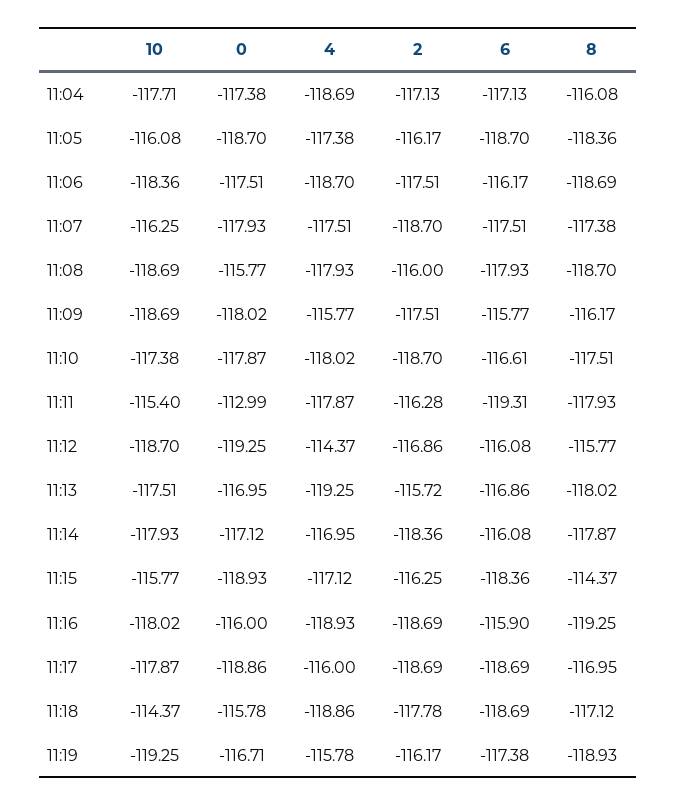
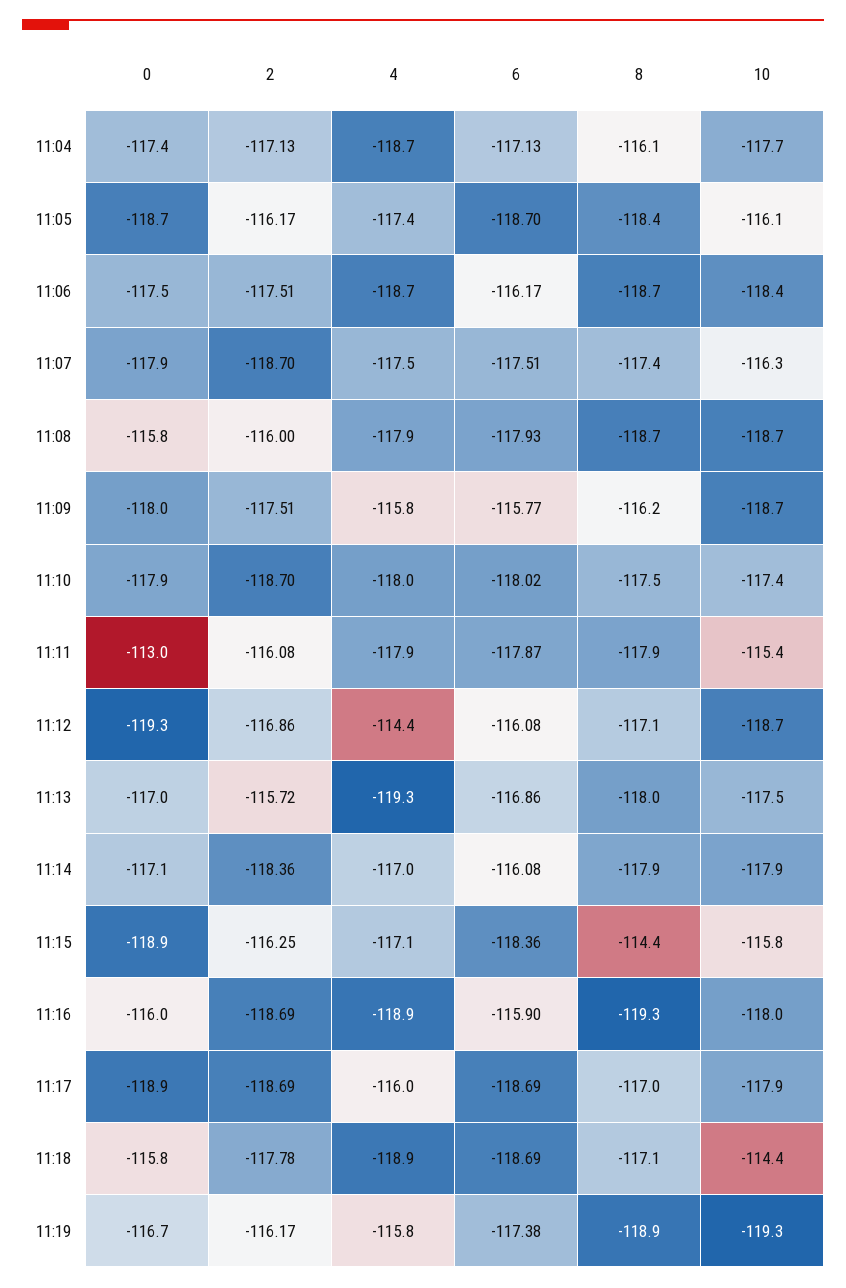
  {
    "10": {
      "11:04": -117.71,
      "11:05": -116.08,
      "11:06": -118.36,
      "11:07": -116.25,
      "11:08": -118.69,
      "11:09": -118.69,
      "11:10": -117.38,
      "11:11": -115.4,
      "11:12": -118.7,
      "11:13": -117.51,
      "11:14": -117.93,
      "11:15": -115.77,
      "11:16": -118.02,
      "11:17": -117.87,
      "11:18": -114.37,
      "11:19": -119.25
    },
    "0": {
      "11:04": -117.38,
      "11:05": -118.7,
      "11:06": -117.51,
      "11:07": -117.93,
      "11:08": -115.77,
      "11:09": -118.02,
      "11:10": -117.87,
      "11:11": -112.99,
      "11:12": -119.25,
      "11:13": -116.95,
      "11:14": -117.12,
      "11:15": -118.93,
      "11:16": -116,
      "11:17": -118.86,
      "11:18": -115.78,
      "11:19": -116.71
    },
    "4": {
      "11:04": -118.69,
      "11:05": -117.38,
      "11:06": -118.7,
      "11:07": -117.51,
      "11:08": -117.93,
      "11:09": -115.77,
      "11:10": -118.02,
      "11:11": -117.87,
      "11:12": -114.37,
      "11:13": -119.25,
      "11:14": -116.95,
      "11:15": -117.12,
      "11:16": -118.93,
      "11:17": -116,
      "11:18": -118.86,
      "11:19": -115.78
    },
    "2": {
      "11:04": -117.13,
      "11:05": -116.17,
      "11:06": -117.51,
      "11:07": -118.7,
      "11:08": -116,
      "11:09": -117.51,
      "11:10": -118.7,
-     "11:11": -116.28,
+     "11:11": -116.08,
      "11:12": -116.86,
      "11:13": -115.72,
      "11:14": -118.36,
      "11:15": -116.25,
      "11:16": -118.69,
      "11:17": -118.69,
      "11:18": -117.78,
      "11:19": -116.17
    },
    "6": {
      "11:04": -117.13,
      "11:05": -118.7,
      "11:06": -116.17,
      "11:07": -117.51,
      "11:08": -117.93,
      "11:09": -115.77,
-     "11:10": -116.61,
+     "11:10": -118.02,
-     "11:11": -119.31,
+     "11:11": -117.87,
      "11:12": -116.08,
      "11:13": -116.86,
      "11:14": -116.08,
      "11:15": -118.36,
      "11:16": -115.9,
      "11:17": -118.69,
      "11:18": -118.69,
      "11:19": -117.38
    },
    "8": {
      "11:04": -116.08,
      "11:05": -118.36,
      "11:06": -118.69,
      "11:07": -117.38,
      "11:08": -118.7,
      "11:09": -116.17,
      "11:10": -117.51,
      "11:11": -117.93,
-     "11:12": -115.77,
+     "11:12": -117.1,
      "11:13": -118.02,
      "11:14": -117.87,
      "11:15": -114.37,
      "11:16": -119.25,
      "11:17": -116.95,
      "11:18": -117.12,
      "11:19": -118.93
    }
  }

